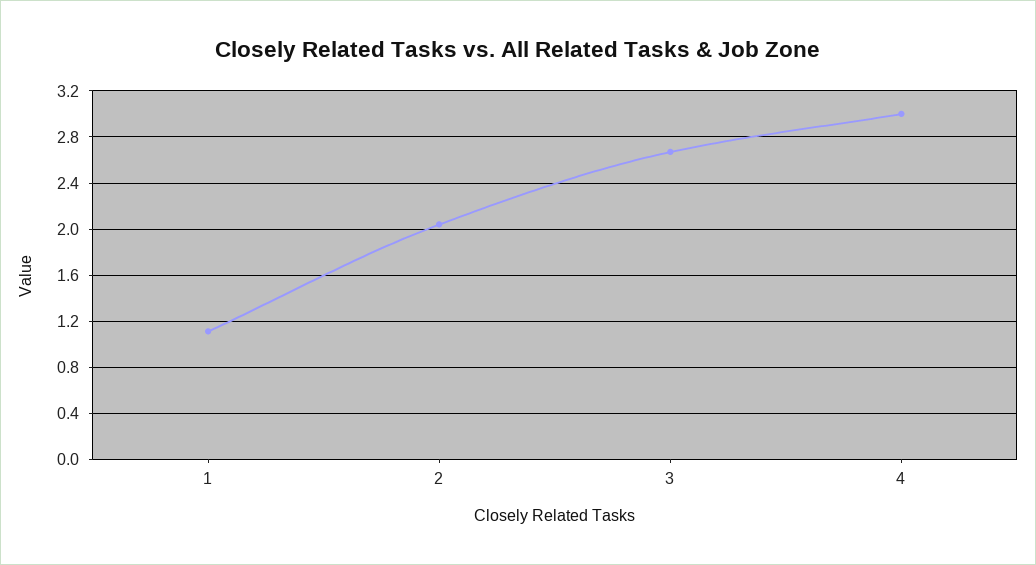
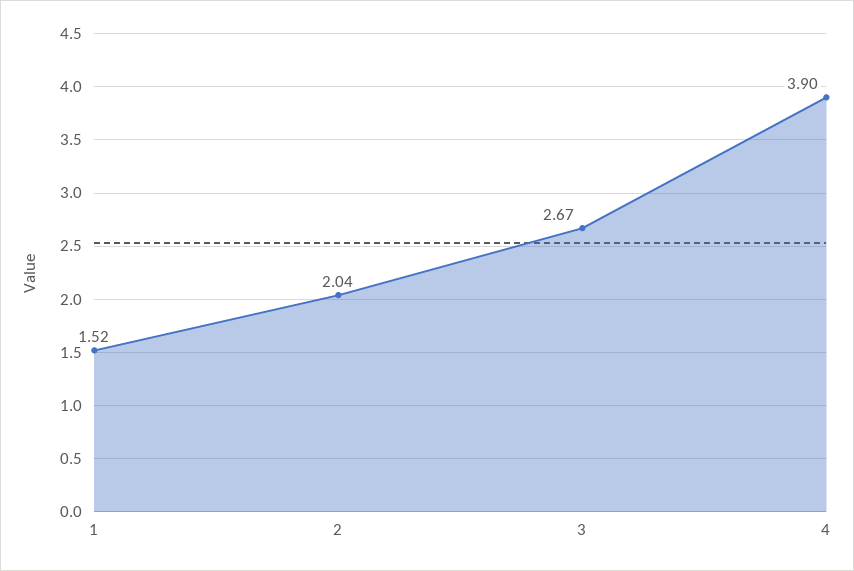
  {
-   "1": 1.1,
+   "1": 1.52,
    "2": 2.04,
    "3": 2.67,
-   "4": 3
+   "4": 3.9
  }

